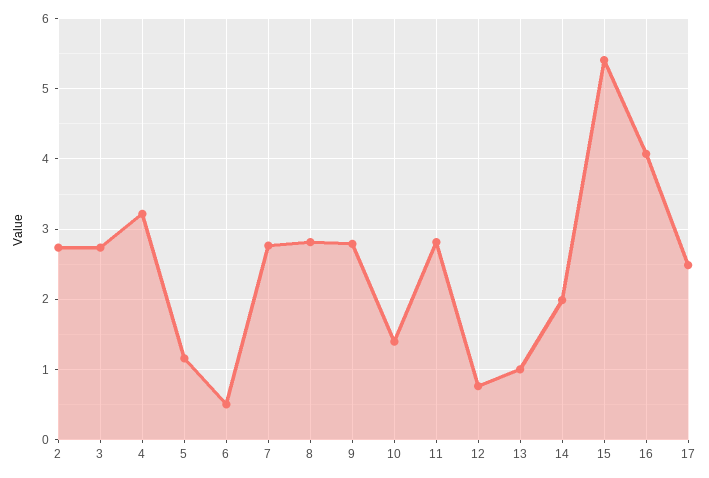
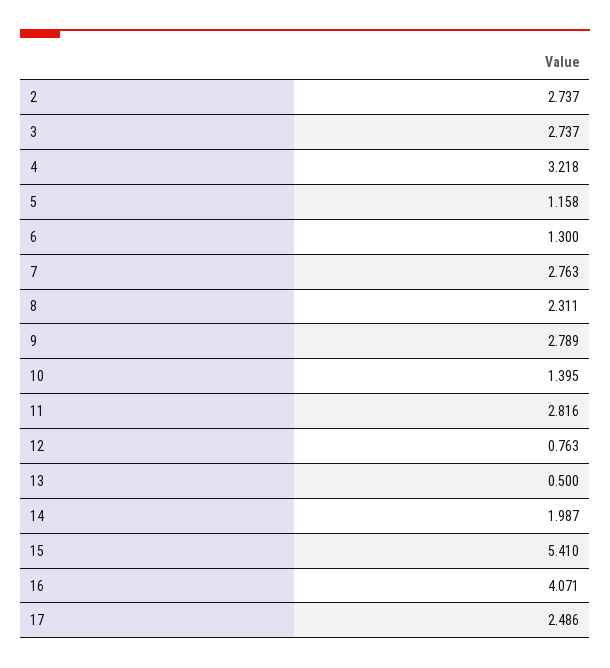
  {
    "2": 2.737,
    "3": 2.737,
    "4": 3.218,
    "5": 1.158,
-   "6": 0.5,
+   "6": 1.3,
    "7": 2.763,
-   "8": 2.8,
+   "8": 2.311,
    "9": 2.789,
    "10": 1.395,
    "11": 2.816,
    "12": 0.763,
-   "13": 1,
+   "13": 0.5,
    "14": 1.987,
    "15": 5.41,
    "16": 4.071,
    "17": 2.486
  }

